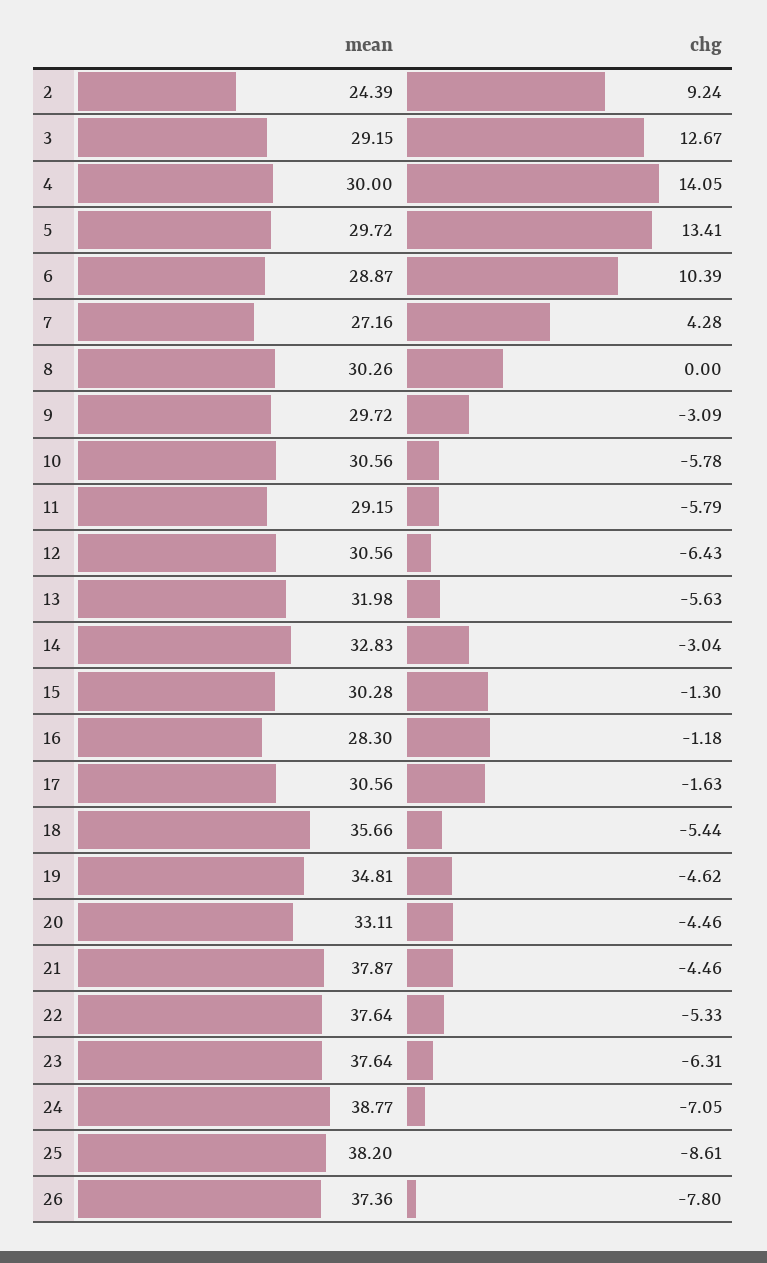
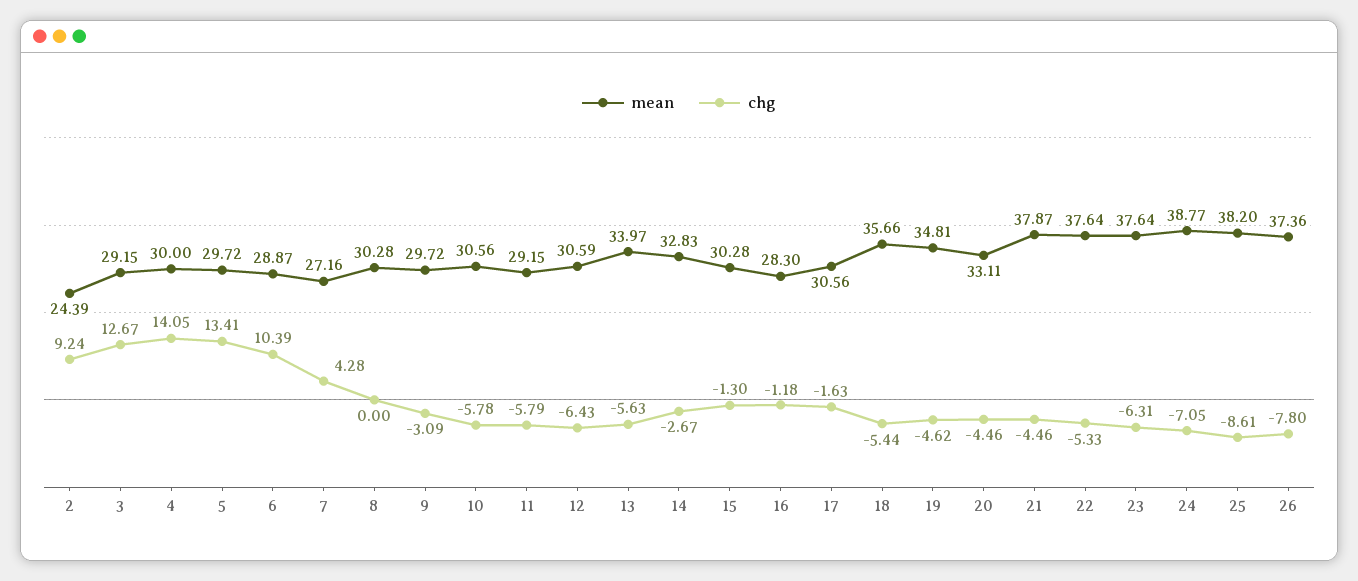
  {
    "mean": {
      "2": 24.39,
      "3": 29.15,
      "4": 30,
      "5": 29.72,
      "6": 28.87,
      "7": 27.16,
-     "8": 30.26,
+     "8": 30.28,
      "9": 29.72,
      "10": 30.56,
      "11": 29.15,
-     "12": 30.56,
+     "12": 30.59,
-     "13": 31.98,
+     "13": 33.97,
      "14": 32.83,
      "15": 30.28,
      "16": 28.3,
      "17": 30.56,
      "18": 35.66,
      "19": 34.81,
      "20": 33.11,
      "21": 37.87,
      "22": 37.64,
      "23": 37.64,
      "24": 38.77,
      "25": 38.2,
      "26": 37.36
    },
    "chg": {
      "2": 9.24,
      "3": 12.67,
      "4": 14.05,
      "5": 13.41,
      "6": 10.39,
      "7": 4.28,
      "8": 0,
      "9": -3.09,
      "10": -5.78,
      "11": -5.79,
      "12": -6.43,
      "13": -5.63,
-     "14": -3.04,
+     "14": -2.67,
      "15": -1.3,
      "16": -1.18,
      "17": -1.63,
      "18": -5.44,
      "19": -4.62,
      "20": -4.46,
      "21": -4.46,
      "22": -5.33,
      "23": -6.31,
      "24": -7.05,
      "25": -8.61,
      "26": -7.8
    }
  }

